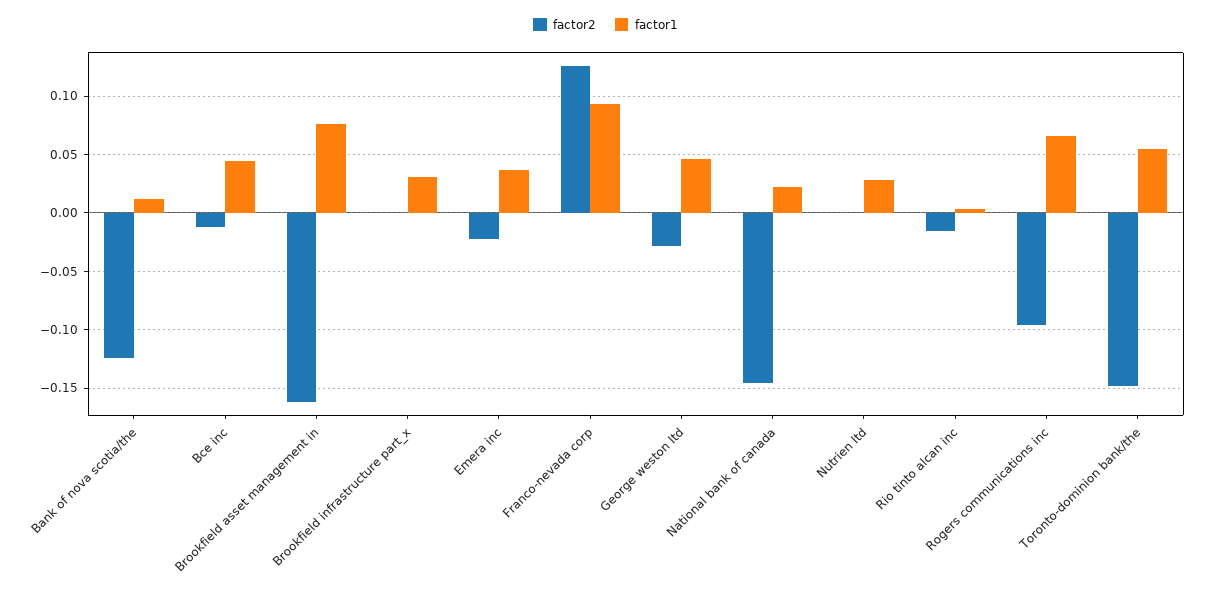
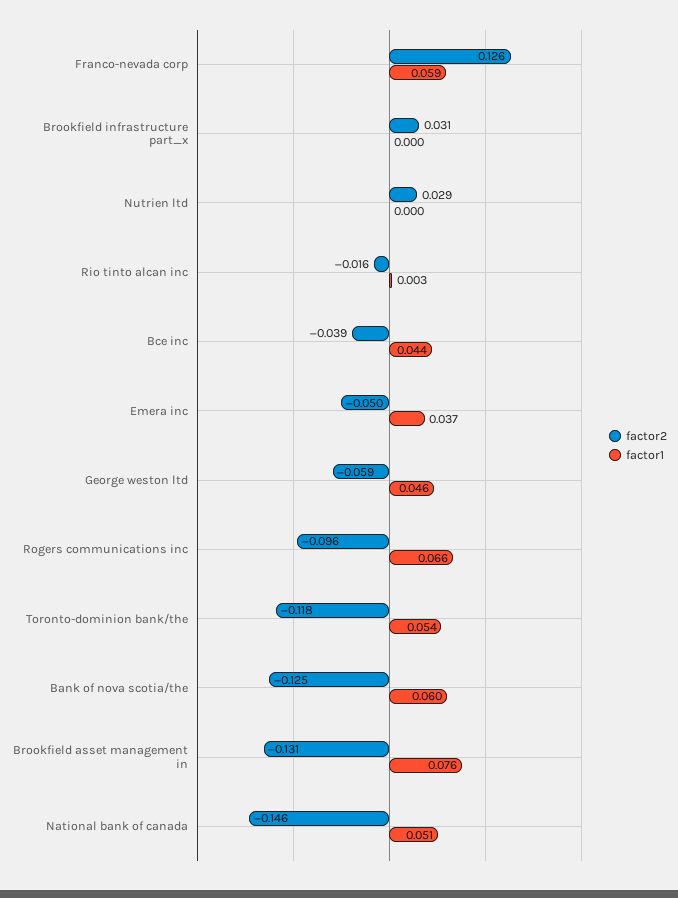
  {
    "factor2": {
      "Bank of nova scotia/the": -0.125,
-     "Bce inc": -0.01,
+     "Bce inc": -0.039,
-     "Brookfield asset management in": -0.16,
+     "Brookfield asset management in": -0.131,
-     "Brookfield infrastructure part_x": 0,
+     "Brookfield infrastructure part_x": 0.031,
-     "Emera inc": -0.02,
+     "Emera inc": -0.05,
      "Franco-nevada corp": 0.126,
-     "George weston ltd": -0.03,
+     "George weston ltd": -0.059,
      "National bank of canada": -0.146,
-     "Nutrien ltd": 0,
+     "Nutrien ltd": 0.029,
      "Rio tinto alcan inc": -0.016,
      "Rogers communications inc": -0.096,
-     "Toronto-dominion bank/the": -0.15
+     "Toronto-dominion bank/the": -0.118
    },
    "factor1": {
-     "Bank of nova scotia/the": 0.01,
+     "Bank of nova scotia/the": 0.06,
      "Bce inc": 0.044,
      "Brookfield asset management in": 0.076,
-     "Brookfield infrastructure part_x": 0.03,
+     "Brookfield infrastructure part_x": 0,
      "Emera inc": 0.037,
-     "Franco-nevada corp": 0.09,
+     "Franco-nevada corp": 0.059,
      "George weston ltd": 0.046,
-     "National bank of canada": 0.02,
+     "National bank of canada": 0.051,
-     "Nutrien ltd": 0.03,
+     "Nutrien ltd": 0,
      "Rio tinto alcan inc": 0.003,
      "Rogers communications inc": 0.066,
      "Toronto-dominion bank/the": 0.054
    }
  }

